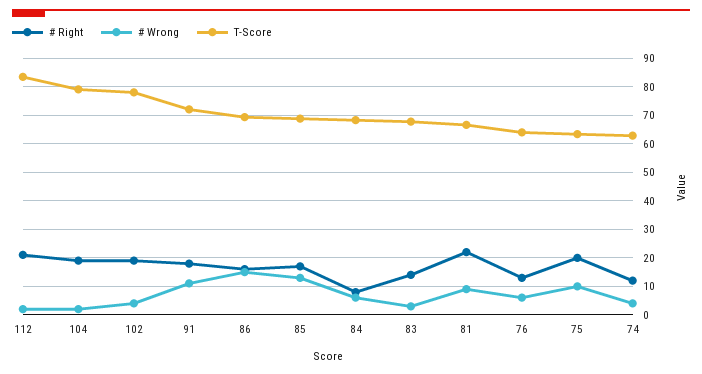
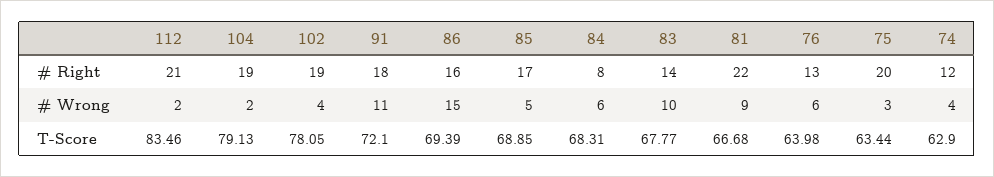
  {
    "# Right": {
      "112": 21,
      "104": 19,
      "102": 19,
      "91": 18,
      "86": 16,
      "85": 17,
      "84": 8,
      "83": 14,
      "81": 22,
      "76": 13,
      "75": 20,
      "74": 12
    },
    "# Wrong": {
      "112": 2,
      "104": 2,
      "102": 4,
      "91": 11,
      "86": 15,
-     "85": 12.5,
+     "85": 5,
      "84": 6,
-     "83": 2.5,
+     "83": 10,
      "81": 9,
      "76": 6,
-     "75": 10,
+     "75": 3,
      "74": 4
    },
    "T-Score": {
      "112": 83.46,
      "104": 79.13,
      "102": 78.05,
      "91": 72.1,
      "86": 69.39,
      "85": 68.85,
      "84": 68.31,
      "83": 67.77,
      "81": 66.68,
      "76": 63.98,
      "75": 63.44,
      "74": 62.9
    }
  }

